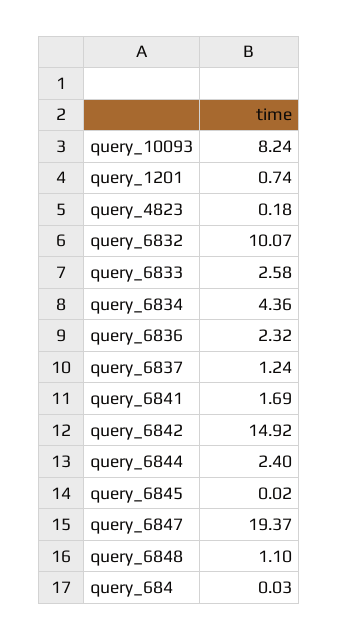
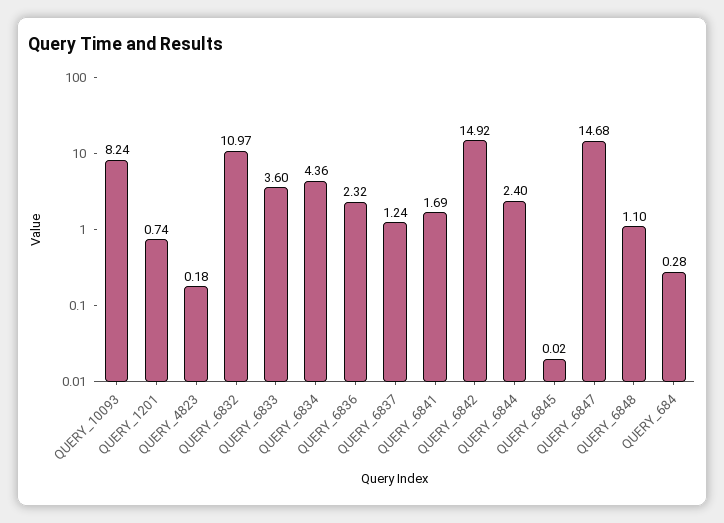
  {
    "query_10093": 8.24,
    "query_1201": 0.74,
    "query_4823": 0.18,
-   "query_6832": 10.07,
+   "query_6832": 10.97,
-   "query_6833": 2.58,
+   "query_6833": 3.6,
    "query_6834": 4.36,
    "query_6836": 2.32,
    "query_6837": 1.24,
    "query_6841": 1.69,
    "query_6842": 14.92,
    "query_6844": 2.4,
    "query_6845": 0.02,
-   "query_6847": 19.37,
+   "query_6847": 14.68,
    "query_6848": 1.1,
-   "query_684": 0.03
+   "query_684": 0.28
  }

